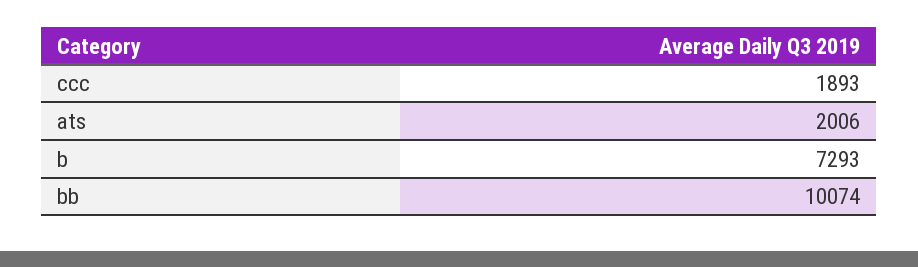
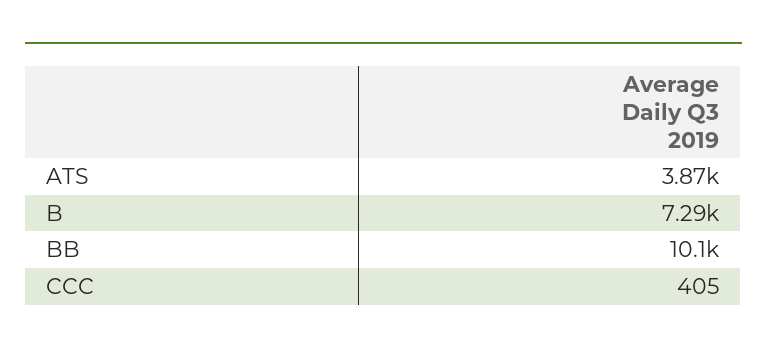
  {
-   "ccc": 1893,
+   "ccc": 405,
-   "ats": 2006,
+   "ats": 3870,
    "b": 7293,
    "bb": 10074
  }

